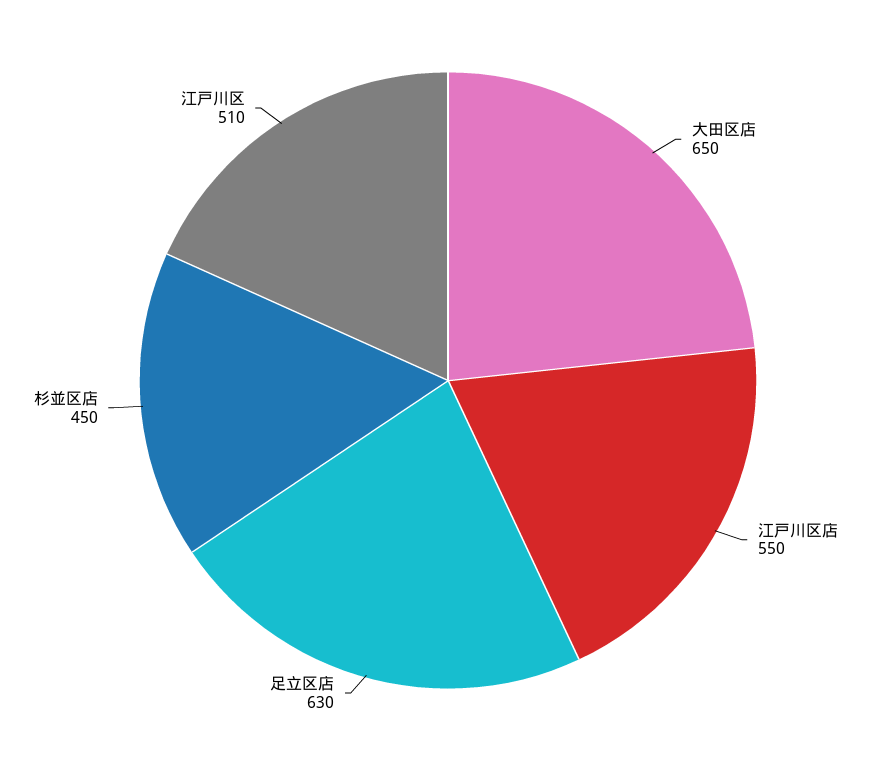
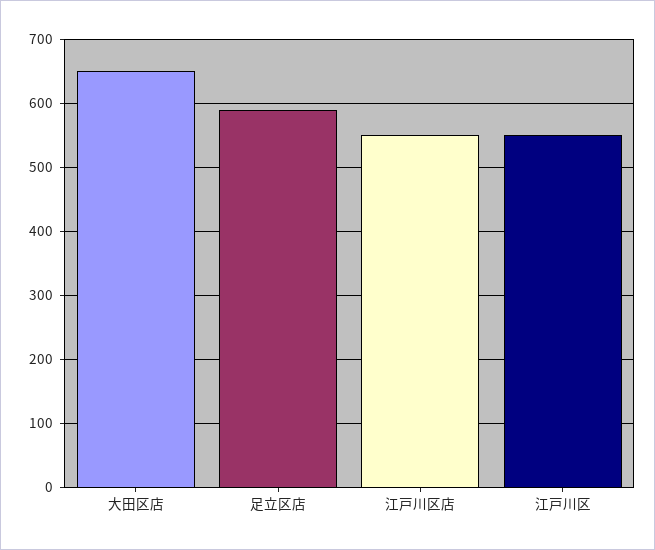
  {
    "大田区店": 650,
    "江戸川区店": 550,
-   "足立区店": 630,
+   "足立区店": 590,
-   "杉並区店": 450,
-   "江戸川区": 510
+   "江戸川区": 550
  }

